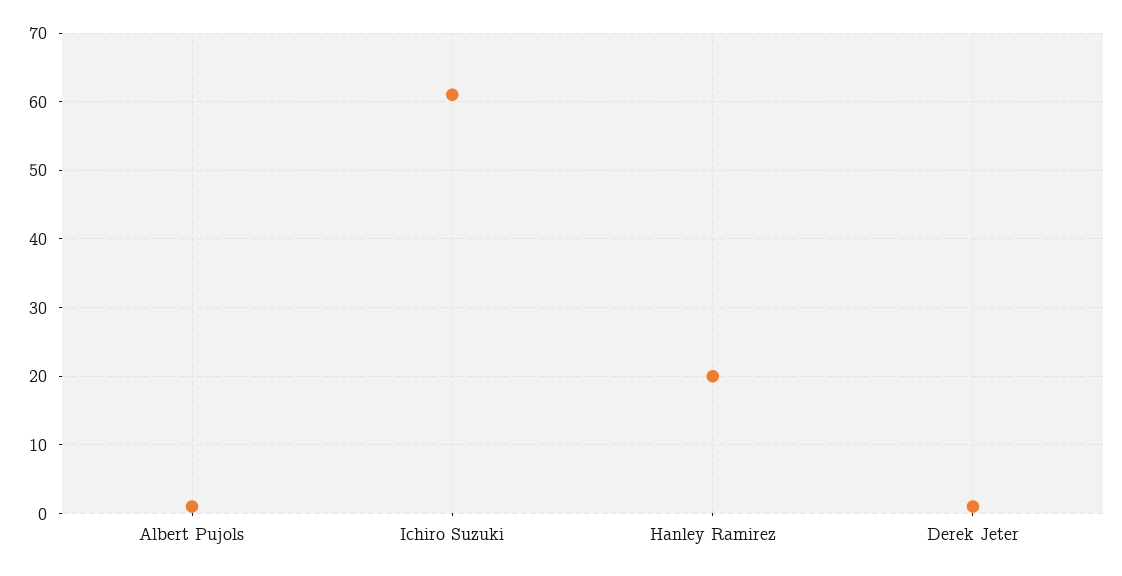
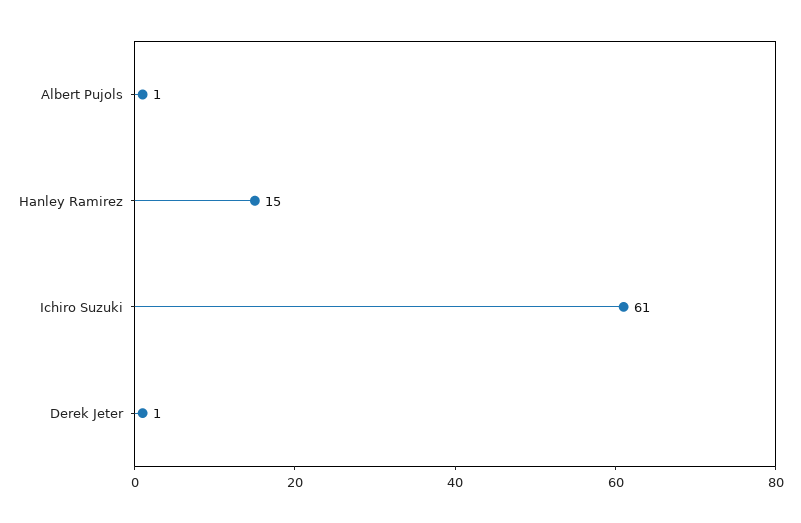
  {
    "Albert Pujols": 1,
    "Ichiro Suzuki": 61,
-   "Hanley Ramirez": 20,
+   "Hanley Ramirez": 15,
    "Derek Jeter": 1
  }

